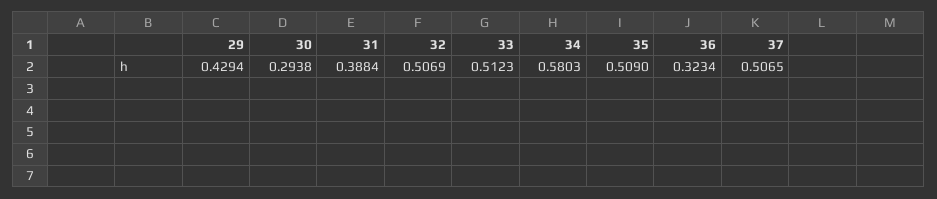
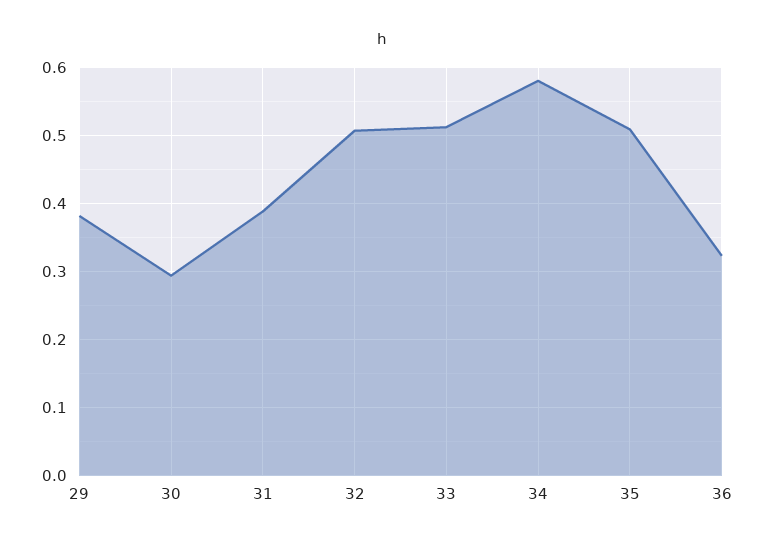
  {
-   "29": 0.4294,
+   "29": 0.38,
    "30": 0.2938,
    "31": 0.3884,
    "32": 0.5069,
    "33": 0.5123,
    "34": 0.5803,
    "35": 0.509,
-   "36": 0.3234,
+   "36": 0.3234
-   "37": 0.5065
  }

